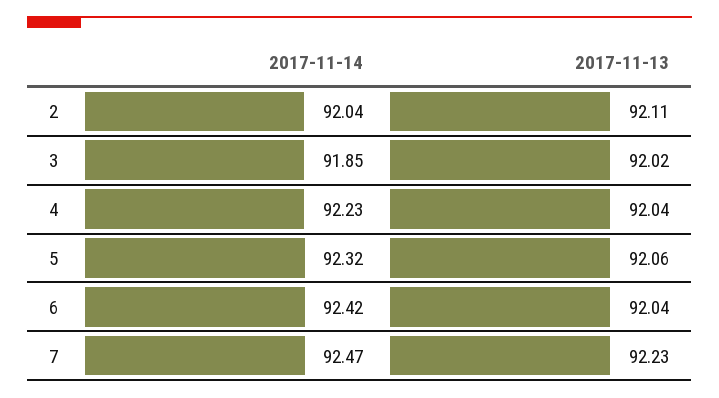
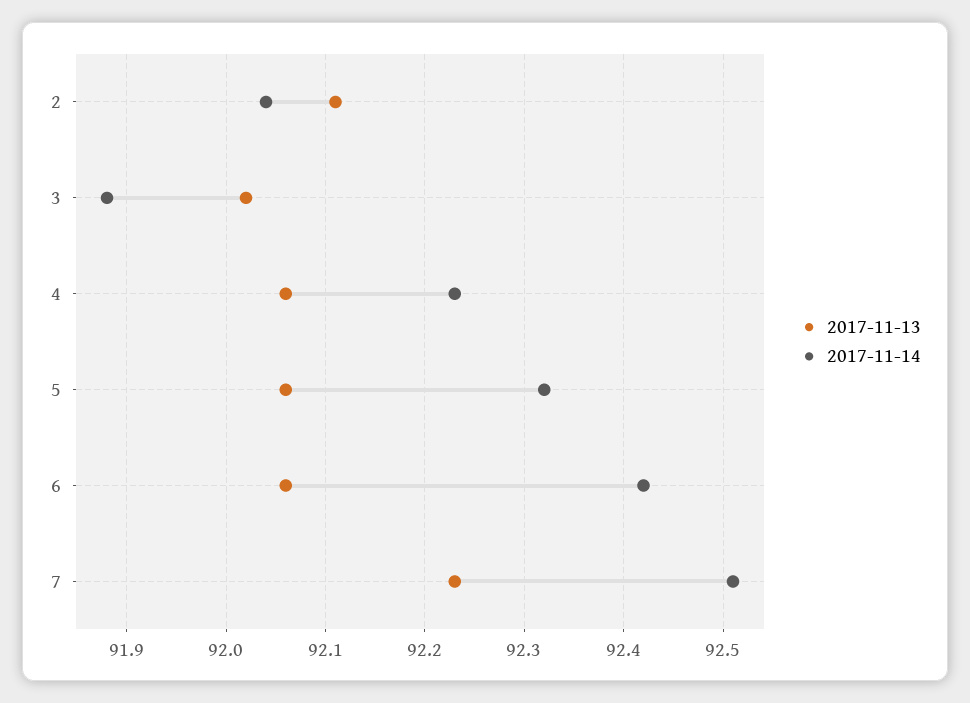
  {
    "2017-11-14": {
      "2": 92.04,
-     "3": 91.85,
+     "3": 91.88,
      "4": 92.23,
      "5": 92.32,
      "6": 92.42,
-     "7": 92.47
+     "7": 92.51
    },
    "2017-11-13": {
      "2": 92.11,
      "3": 92.02,
-     "4": 92.04,
+     "4": 92.06,
      "5": 92.06,
-     "6": 92.04,
+     "6": 92.06,
      "7": 92.23
    }
  }

